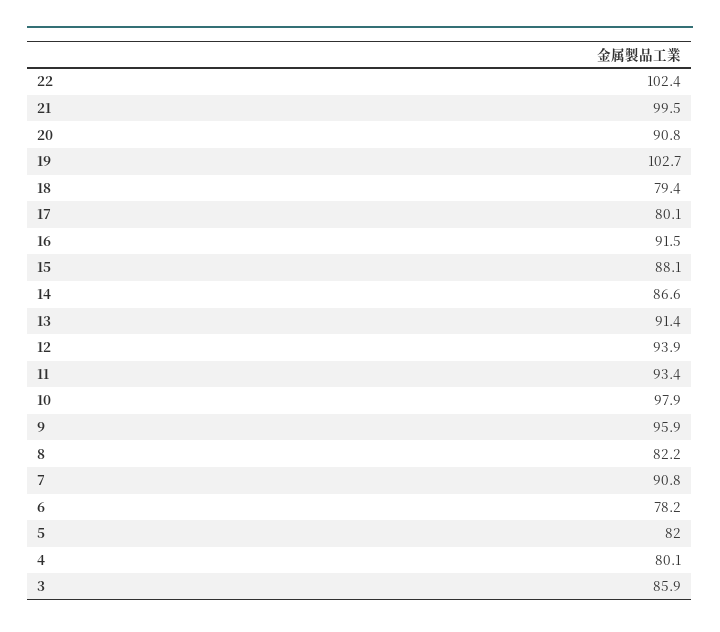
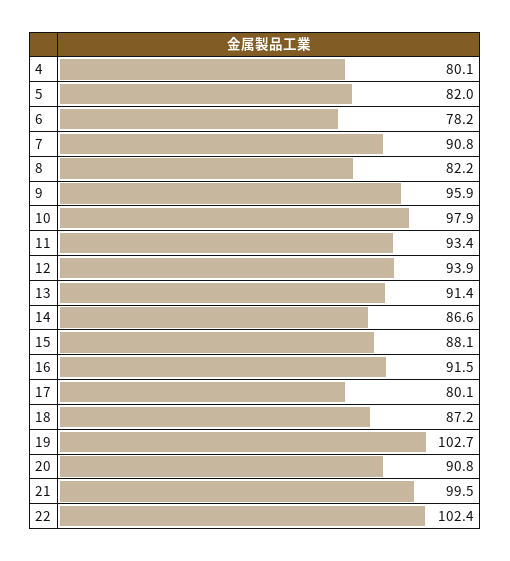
  {
    "22": 102.4,
    "21": 99.5,
    "20": 90.8,
    "19": 102.7,
-   "18": 79.4,
+   "18": 87.2,
    "17": 80.1,
    "16": 91.5,
    "15": 88.1,
    "14": 86.6,
    "13": 91.4,
    "12": 93.9,
    "11": 93.4,
    "10": 97.9,
    "9": 95.9,
    "8": 82.2,
    "7": 90.8,
    "6": 78.2,
    "5": 82,
-   "4": 80.1,
+   "4": 80.1
-   "3": 85.9
  }

